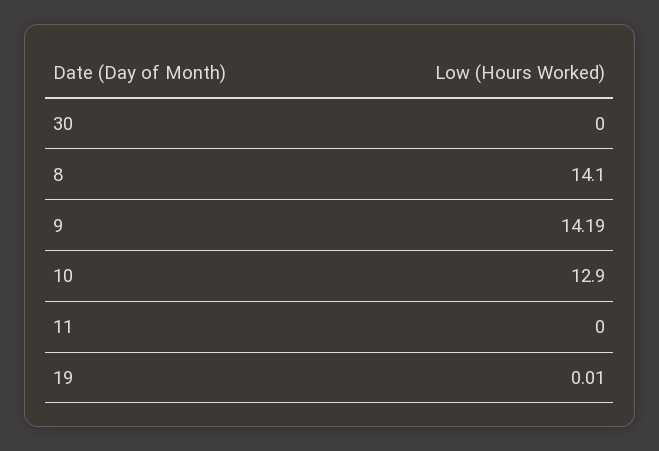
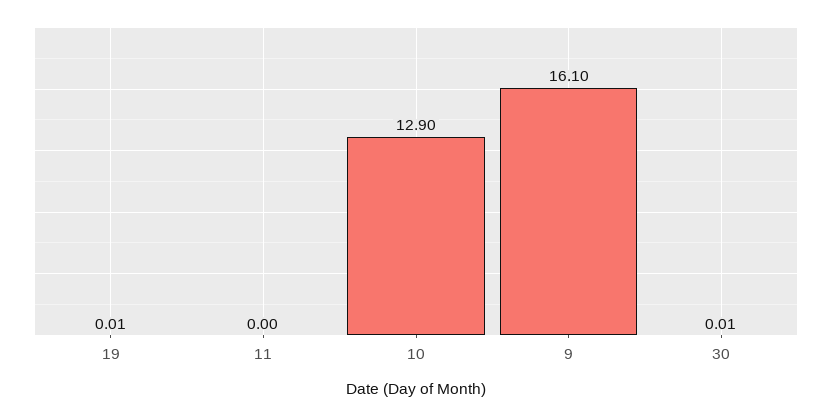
  {
-   "30": 0,
+   "30": 0.01,
-   "8": 14.1,
-   "9": 14.19,
+   "9": 16.1,
    "10": 12.9,
    "11": 0,
    "19": 0.01
  }

